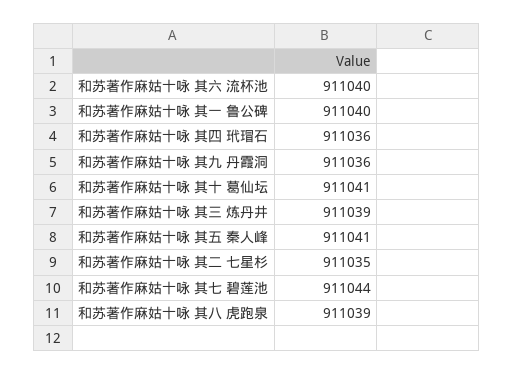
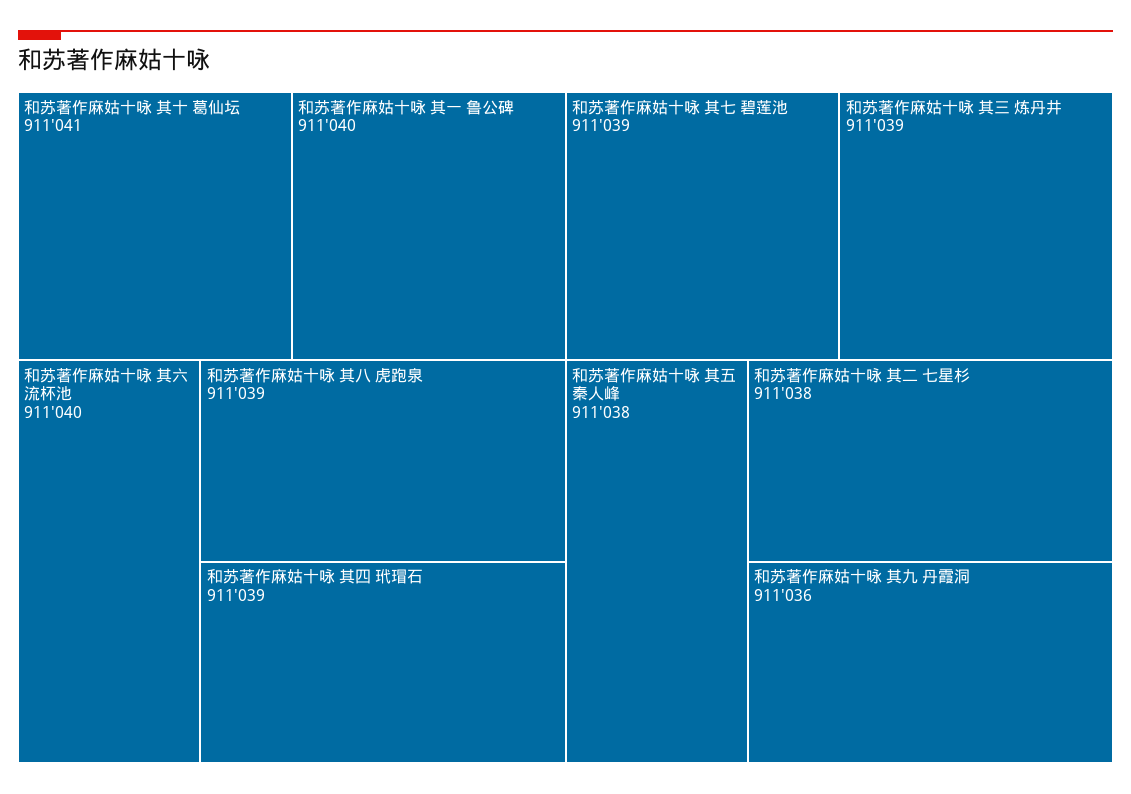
  {
    "和苏著作麻姑十咏 其六 流杯池": 911040,
    "和苏著作麻姑十咏 其一 鲁公碑": 911040,
-   "和苏著作麻姑十咏 其四 玳瑁石": 911036,
+   "和苏著作麻姑十咏 其四 玳瑁石": 911039,
    "和苏著作麻姑十咏 其九 丹霞洞": 911036,
    "和苏著作麻姑十咏 其十 葛仙坛": 911041,
    "和苏著作麻姑十咏 其三 炼丹井": 911039,
-   "和苏著作麻姑十咏 其五 秦人峰": 911041,
+   "和苏著作麻姑十咏 其五 秦人峰": 911038,
-   "和苏著作麻姑十咏 其二 七星杉": 911035,
+   "和苏著作麻姑十咏 其二 七星杉": 911038,
-   "和苏著作麻姑十咏 其七 碧莲池": 911044,
+   "和苏著作麻姑十咏 其七 碧莲池": 911039,
    "和苏著作麻姑十咏 其八 虎跑泉": 911039
  }

